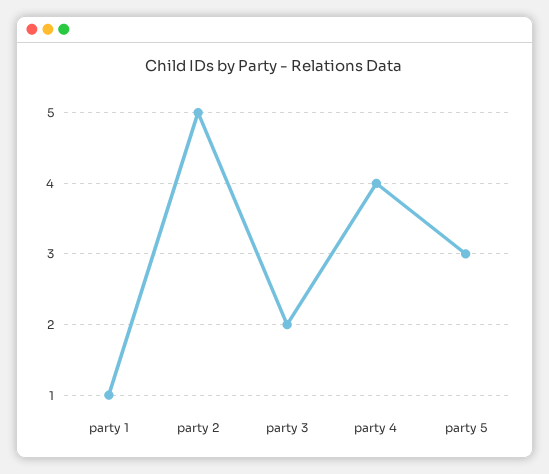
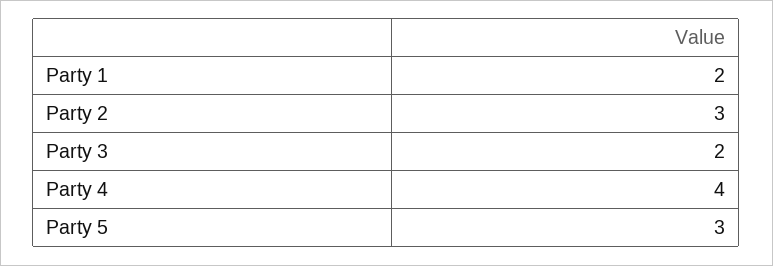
  {
-   "party 1": 1,
+   "party 1": 2,
-   "party 2": 5,
+   "party 2": 3,
    "party 3": 2,
    "party 4": 4,
    "party 5": 3
  }

